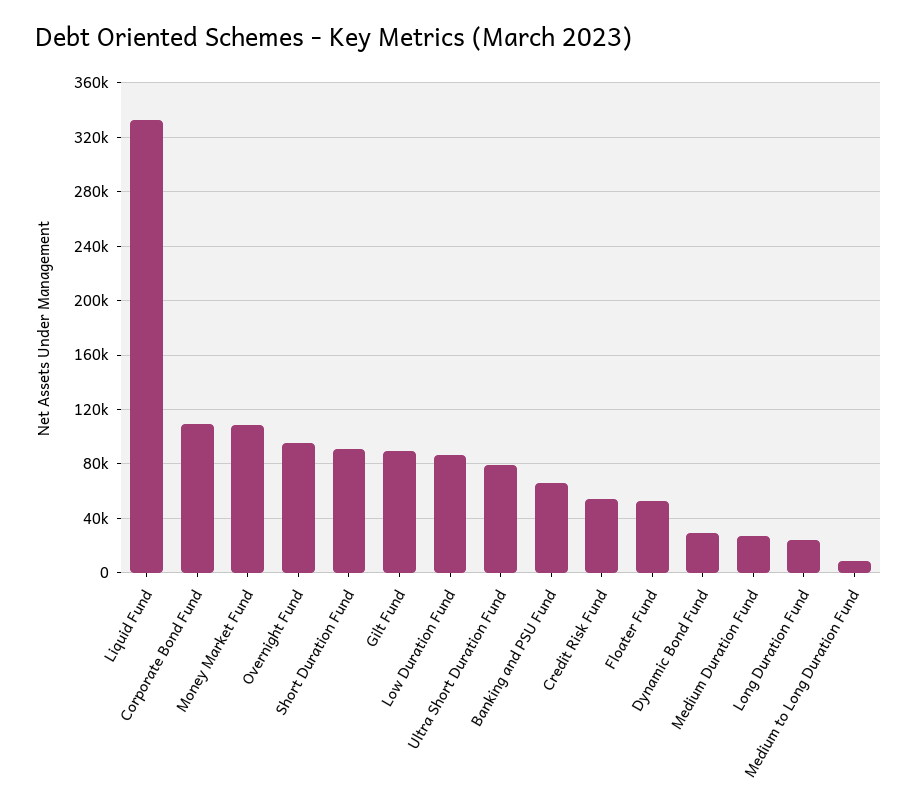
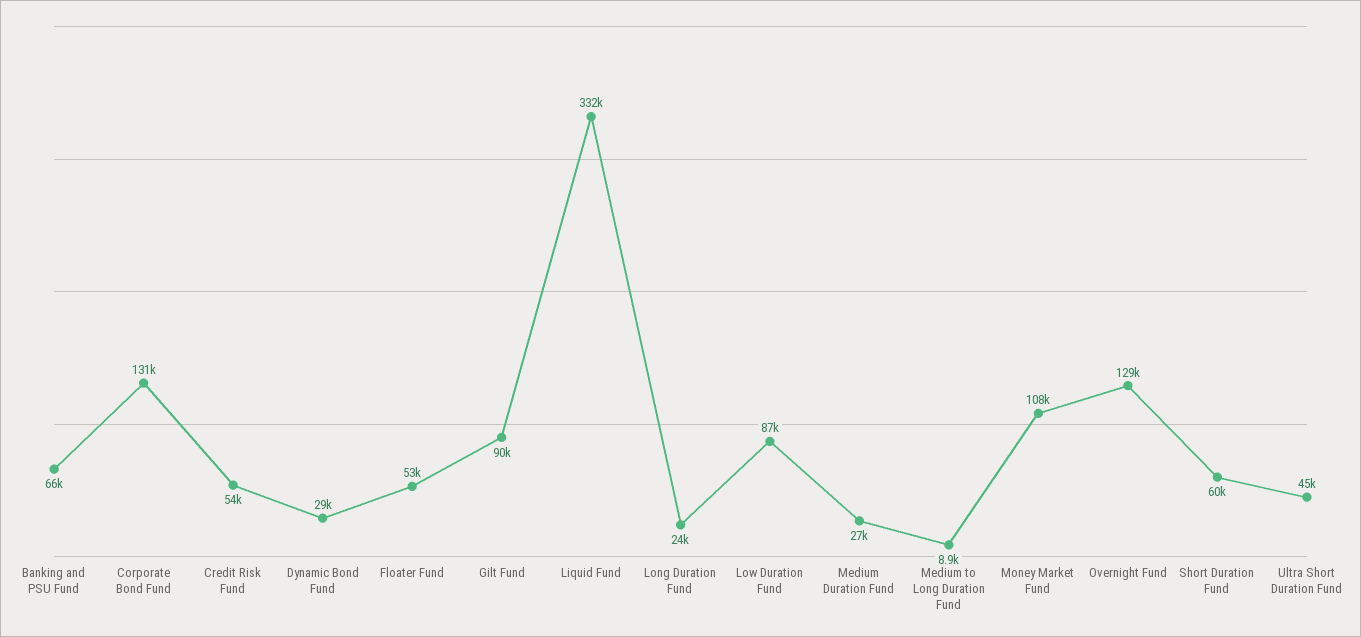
  {
    "Liquid Fund": 332000,
-   "Corporate Bond Fund": 110000,
+   "Corporate Bond Fund": 131000,
    "Money Market Fund": 108000,
-   "Overnight Fund": 95000,
+   "Overnight Fund": 129000,
-   "Short Duration Fund": 90000,
+   "Short Duration Fund": 60000,
    "Gilt Fund": 90000,
    "Low Duration Fund": 87000,
-   "Ultra Short Duration Fund": 80000,
+   "Ultra Short Duration Fund": 45000,
    "Banking and PSU Fund": 66000,
    "Credit Risk Fund": 54000,
    "Floater Fund": 53000,
    "Dynamic Bond Fund": 29000,
    "Medium Duration Fund": 27000,
    "Long Duration Fund": 24000,
    "Medium to Long Duration Fund": 8900
  }

